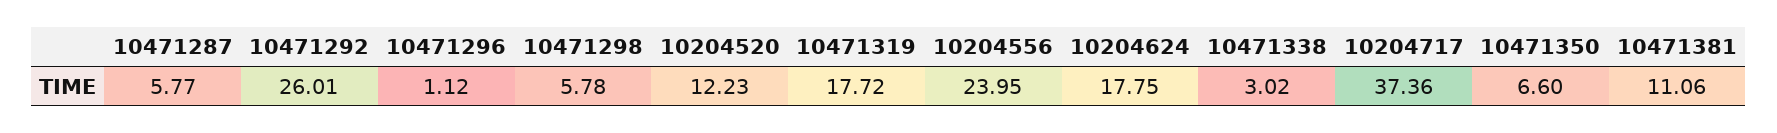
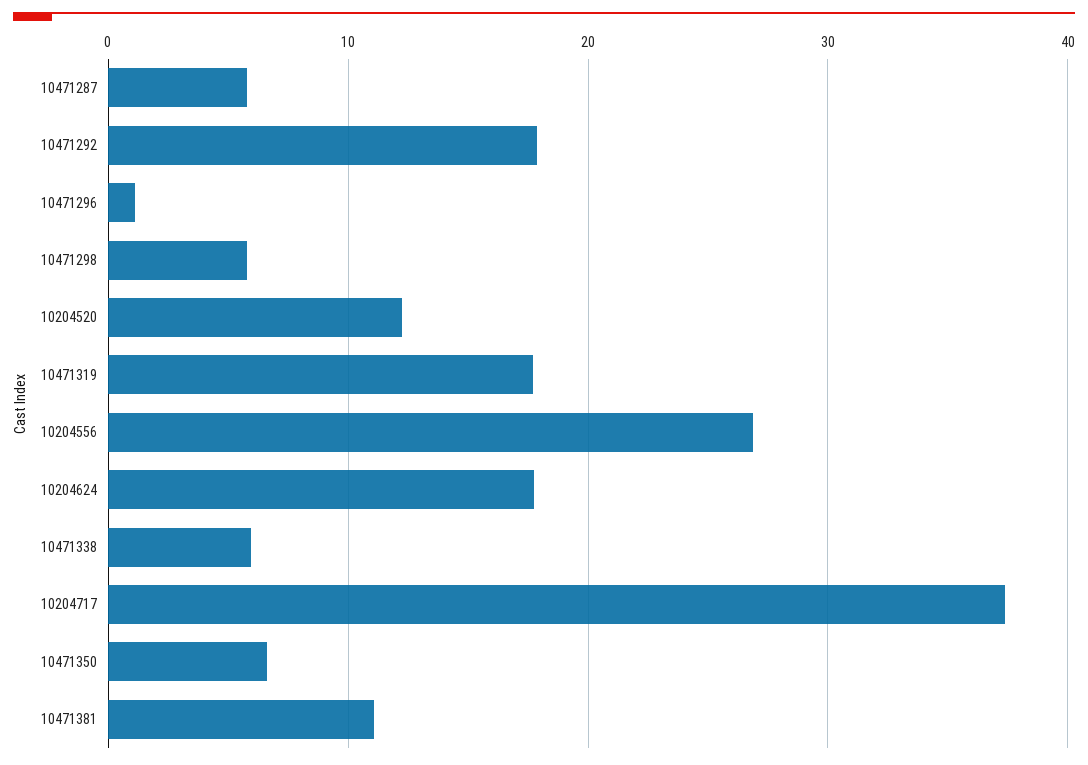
  {
    "10471287": 5.77,
-   "10471292": 26.01,
+   "10471292": 18,
    "10471296": 1.12,
    "10471298": 5.78,
    "10204520": 12.23,
    "10471319": 17.72,
-   "10204556": 23.95,
+   "10204556": 27,
    "10204624": 17.75,
-   "10471338": 3.02,
+   "10471338": 6,
    "10204717": 37.36,
    "10471350": 6.6,
    "10471381": 11.06
  }

